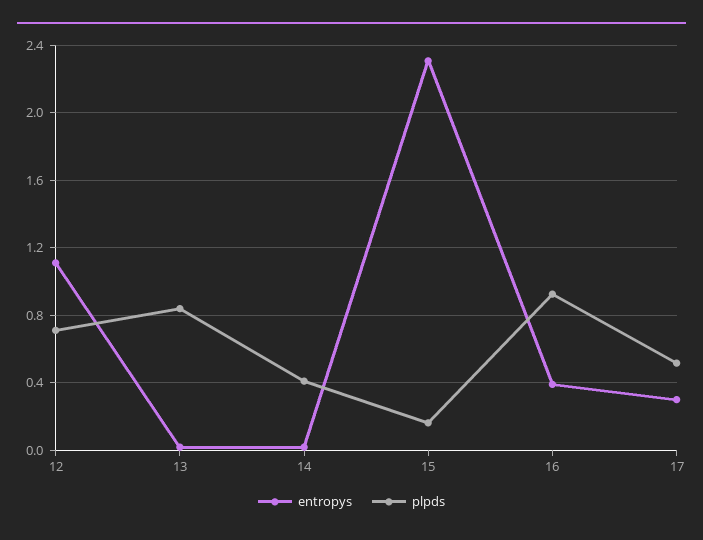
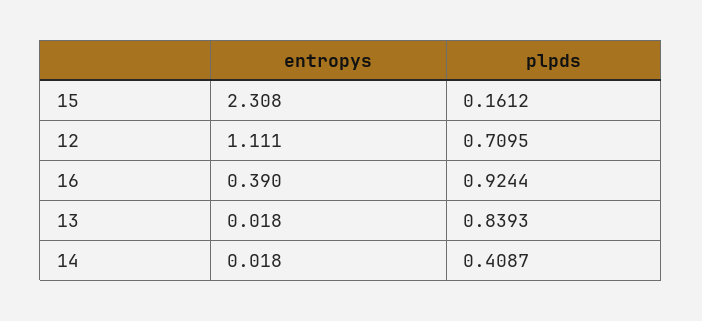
  {
    "entropys": {
      "12": 1.111,
      "13": 0.018,
      "14": 0.018,
      "15": 2.308,
-     "16": 0.39,
+     "16": 0.39
-     "17": 0.3
    },
    "plpds": {
      "12": 0.7095,
      "13": 0.8393,
      "14": 0.4087,
      "15": 0.1612,
-     "16": 0.9244,
+     "16": 0.9244
-     "17": 0.5
    }
  }

